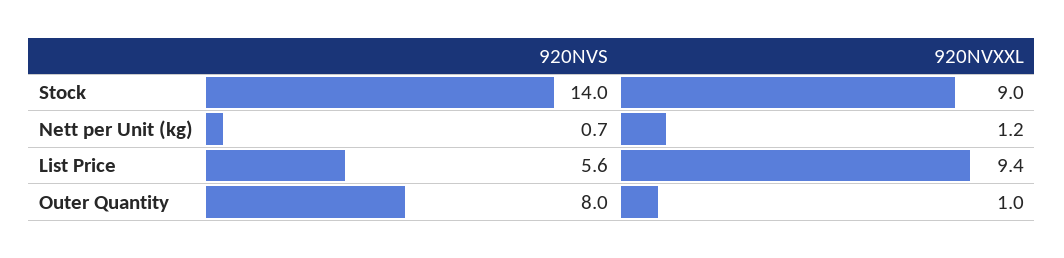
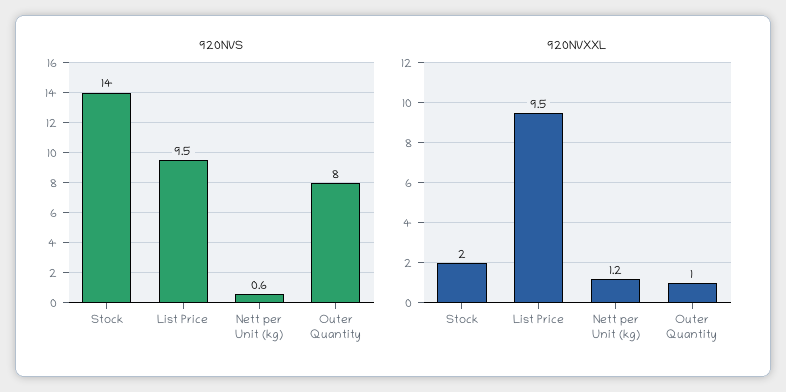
  {
    "920NVS": {
      "Stock": 14,
-     "Nett per Unit (kg)": 0.7,
+     "Nett per Unit (kg)": 0.6,
-     "List Price": 5.6,
+     "List Price": 9.5,
      "Outer Quantity": 8
    },
    "920NVXXL": {
-     "Stock": 9,
+     "Stock": 2,
      "Nett per Unit (kg)": 1.2,
-     "List Price": 9.4,
+     "List Price": 9.5,
      "Outer Quantity": 1
    }
  }

